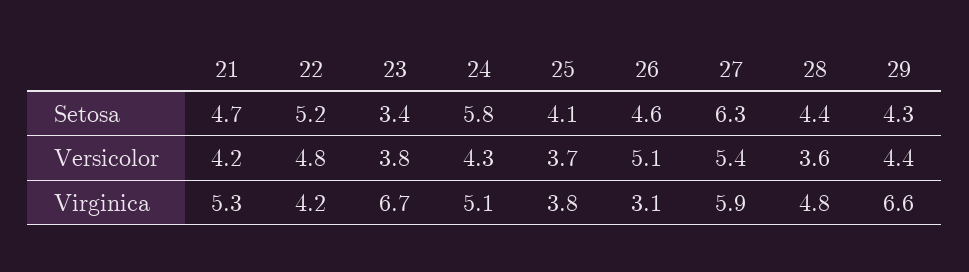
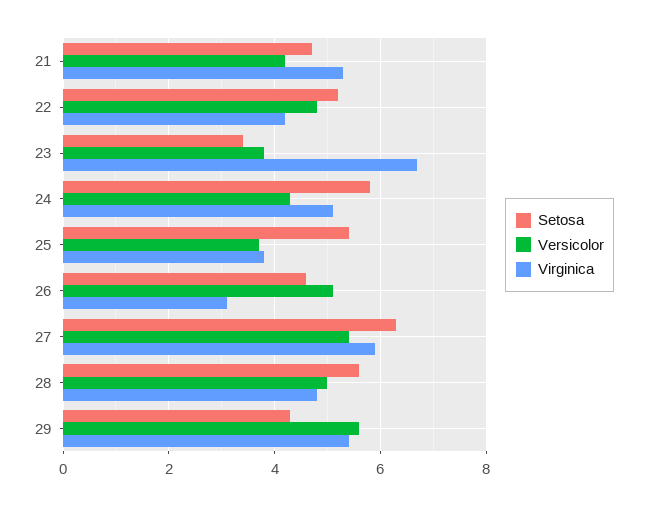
  {
    "Setosa": {
      "21": 4.7,
      "22": 5.2,
      "23": 3.4,
      "24": 5.8,
-     "25": 4.1,
+     "25": 5.5,
      "26": 4.6,
      "27": 6.3,
-     "28": 4.4,
+     "28": 5.5,
      "29": 4.3
    },
    "Versicolor": {
      "21": 4.2,
      "22": 4.8,
      "23": 3.8,
      "24": 4.3,
      "25": 3.7,
      "26": 5.1,
      "27": 5.4,
-     "28": 3.6,
+     "28": 5,
-     "29": 4.4
+     "29": 5.5
    },
    "Virginica": {
      "21": 5.3,
      "22": 4.2,
      "23": 6.7,
      "24": 5.1,
      "25": 3.8,
      "26": 3.1,
      "27": 5.9,
      "28": 4.8,
-     "29": 6.6
+     "29": 5.5
    }
  }

